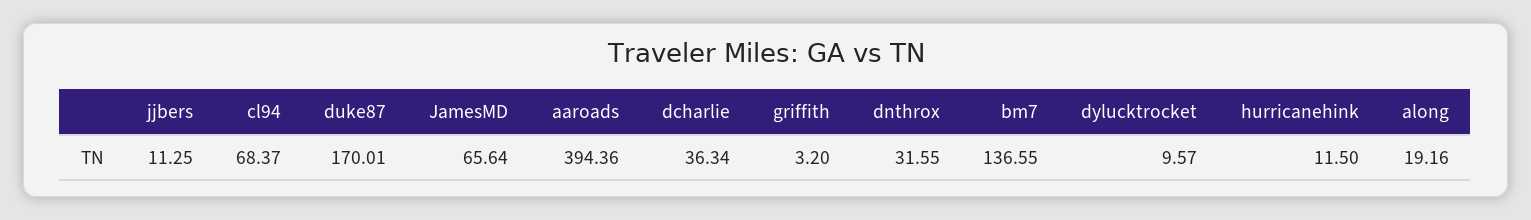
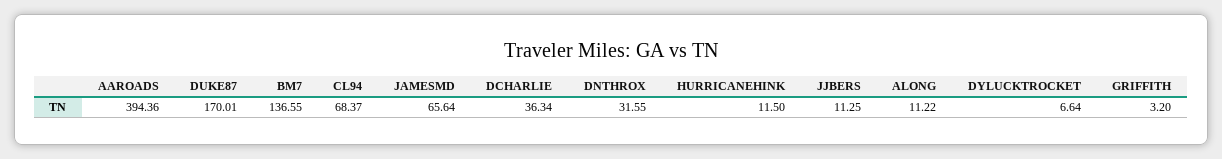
  {
    "jjbers": 11.25,
    "cl94": 68.37,
    "duke87": 170.01,
    "JamesMD": 65.64,
    "aaroads": 394.36,
    "dcharlie": 36.34,
    "griffith": 3.2,
    "dnthrox": 31.55,
    "bm7": 136.55,
-   "dylucktrocket": 9.57,
+   "dylucktrocket": 6.64,
    "hurricanehink": 11.5,
-   "along": 19.16
+   "along": 11.22
  }

